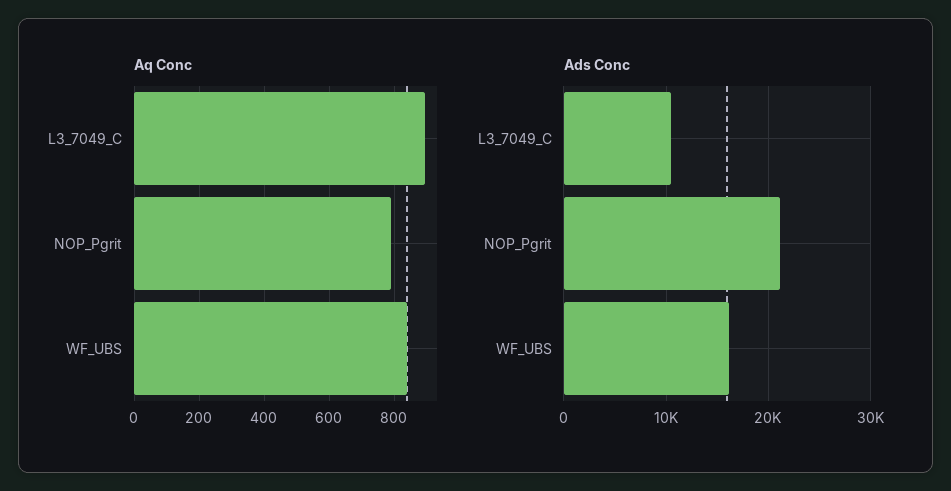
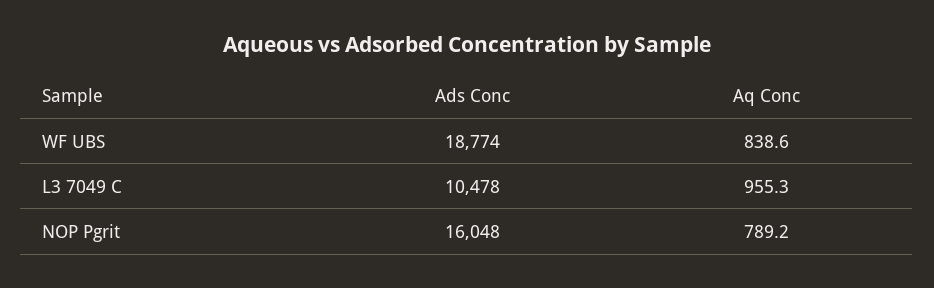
  {
    "Aq Conc": {
-     "L3_7049_C": 900,
+     "L3_7049_C": 955.3,
      "NOP_Pgrit": 789.2,
      "WF_UBS": 838.6
    },
    "Ads Conc": {
      "L3_7049_C": 10478,
-     "NOP_Pgrit": 21000,
+     "NOP_Pgrit": 16048,
-     "WF_UBS": 16000
+     "WF_UBS": 18774
    }
  }

